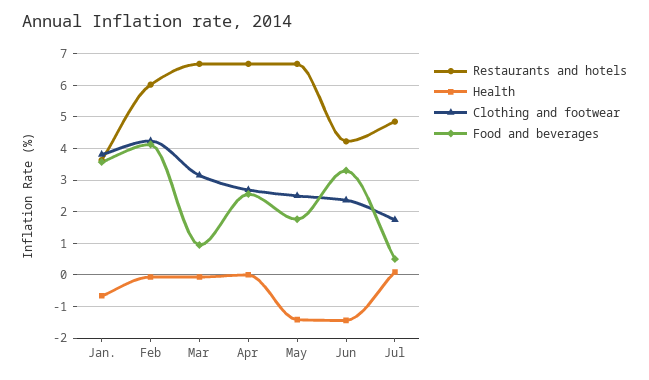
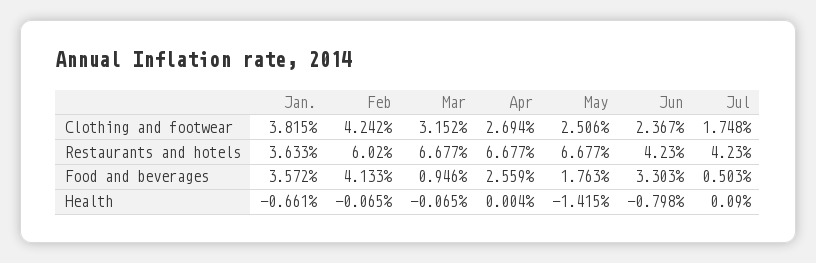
  {
    "Restaurants and hotels": {
      "Jan.": 3.633,
      "Feb": 6.02,
      "Mar": 6.677,
      "Apr": 6.677,
      "May": 6.677,
      "Jun": 4.23,
-     "Jul": 4.8
+     "Jul": 4.23
    },
    "Health": {
      "Jan.": -0.661,
      "Feb": -0.065,
      "Mar": -0.065,
      "Apr": 0.004,
      "May": -1.415,
-     "Jun": -1.4,
+     "Jun": -0.798,
      "Jul": 0.09
    },
    "Clothing and footwear": {
      "Jan.": 3.815,
      "Feb": 4.242,
      "Mar": 3.152,
      "Apr": 2.694,
      "May": 2.506,
      "Jun": 2.367,
      "Jul": 1.748
    },
    "Food and beverages": {
      "Jan.": 3.572,
      "Feb": 4.133,
      "Mar": 0.946,
      "Apr": 2.559,
      "May": 1.763,
      "Jun": 3.303,
      "Jul": 0.503
    }
  }

